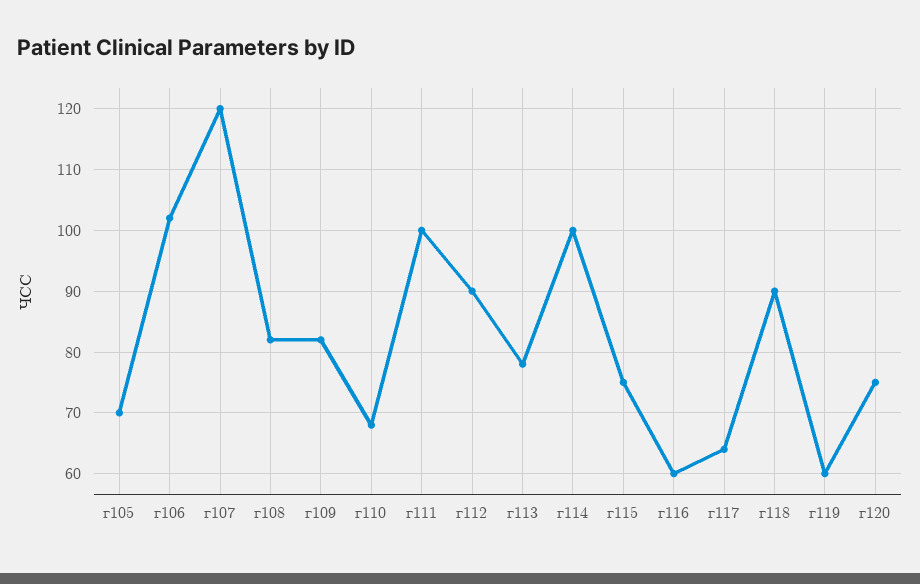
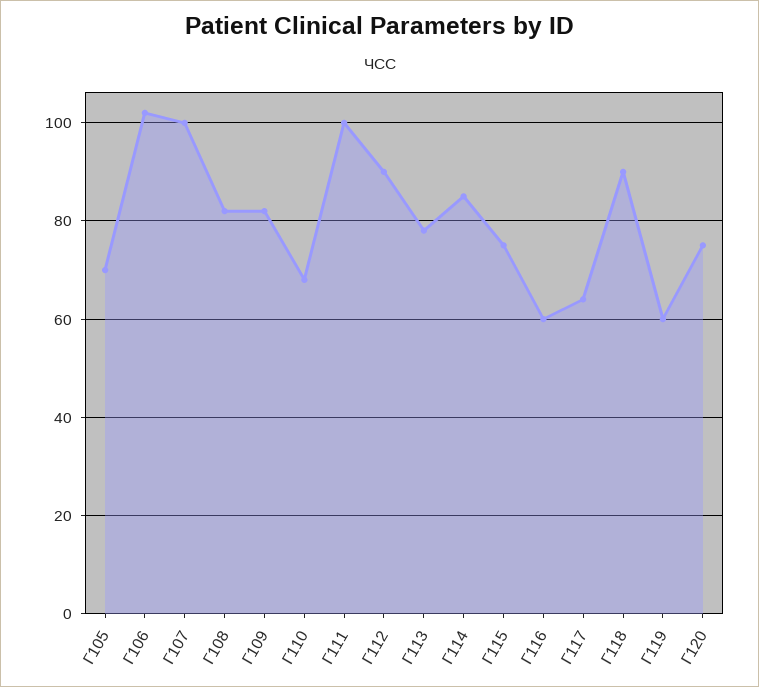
  {
    "г105": 70,
    "г106": 102,
-   "г107": 120,
+   "г107": 100,
    "г108": 82,
    "г109": 82,
    "г110": 68,
    "г111": 100,
    "г112": 90,
    "г113": 78,
-   "г114": 100,
+   "г114": 85,
    "г115": 75,
    "г116": 60,
    "г117": 64,
    "г118": 90,
    "г119": 60,
    "г120": 75
  }

